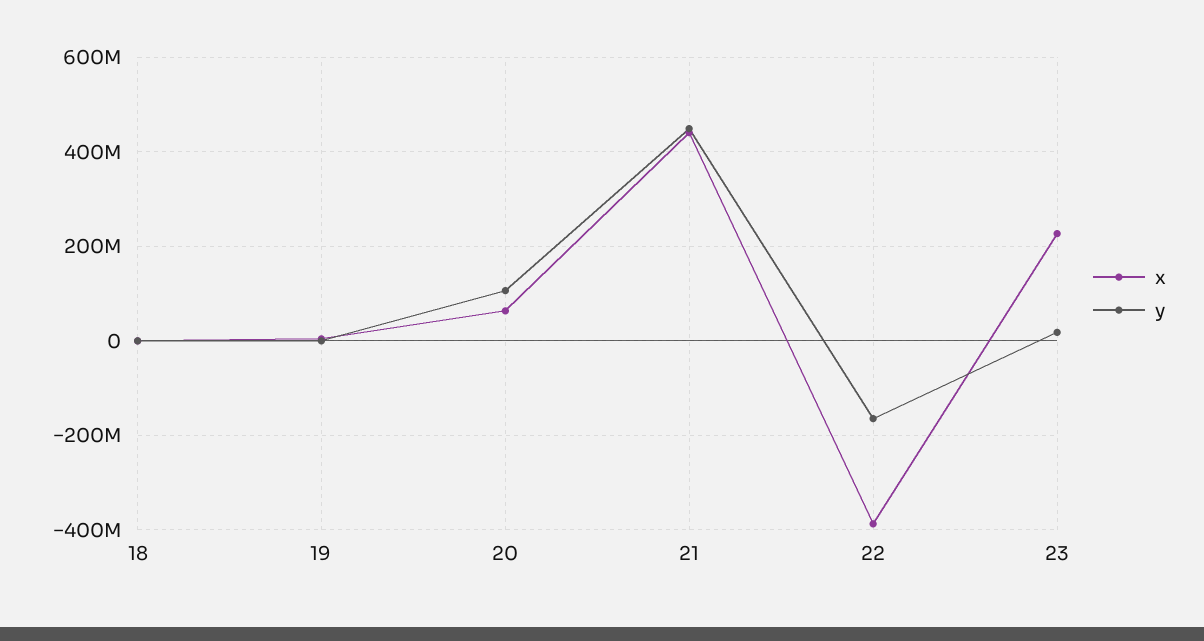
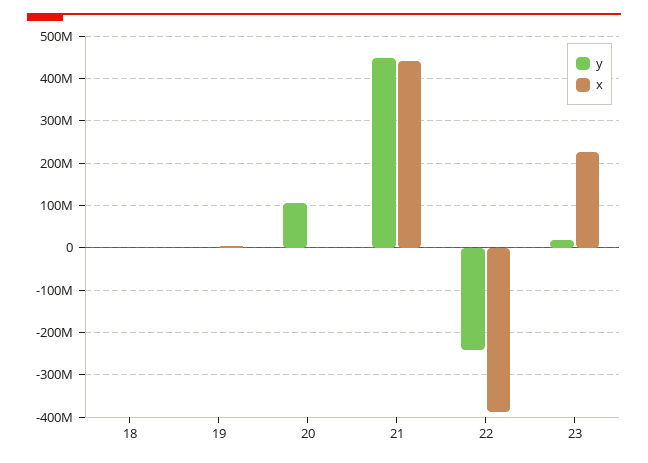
  {
    "x": {
      "18": 0,
      "19": 0,
-     "20": 60000000,
+     "20": 0,
      "21": 440000000,
      "22": -380000000,
      "23": 220000000
    },
    "y": {
      "18": 0,
      "19": 0,
      "20": 100000000,
      "21": 440000000,
-     "22": -160000000,
+     "22": -240000000,
      "23": 20000000
    }
  }

